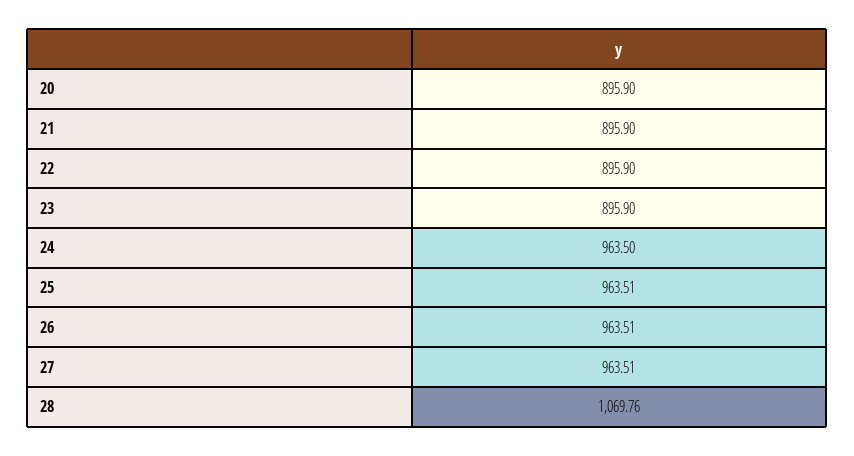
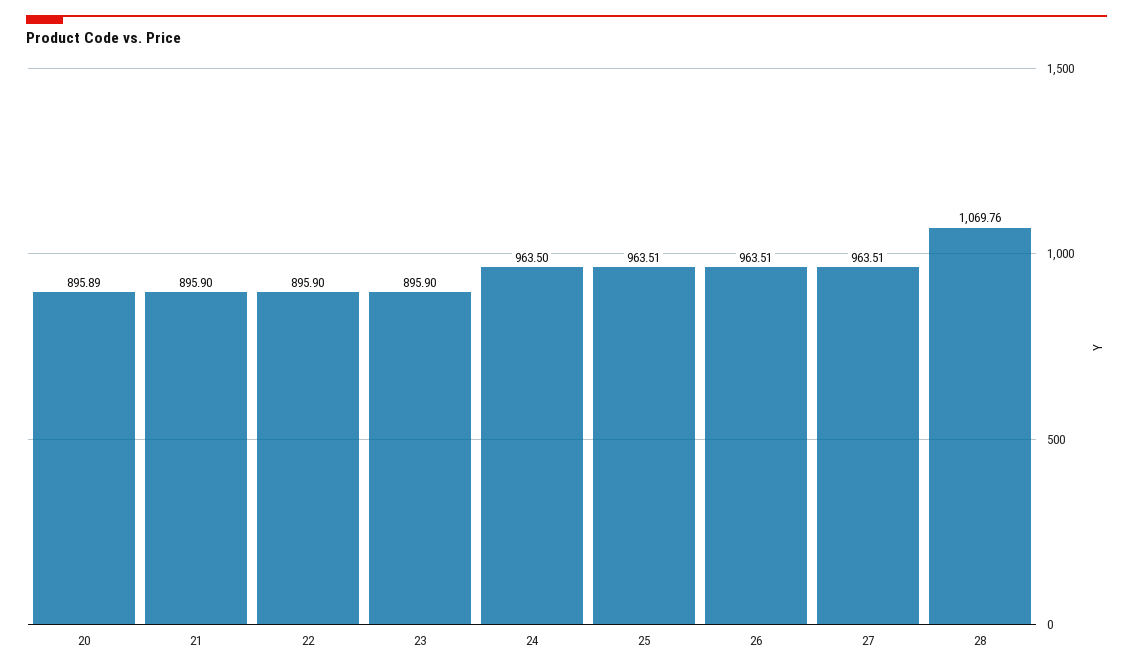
  {
-   "20": 895.9,
+   "20": 895.89,
    "21": 895.9,
    "22": 895.9,
    "23": 895.9,
    "24": 963.5,
    "25": 963.51,
    "26": 963.51,
    "27": 963.51,
    "28": 1069.76
  }

